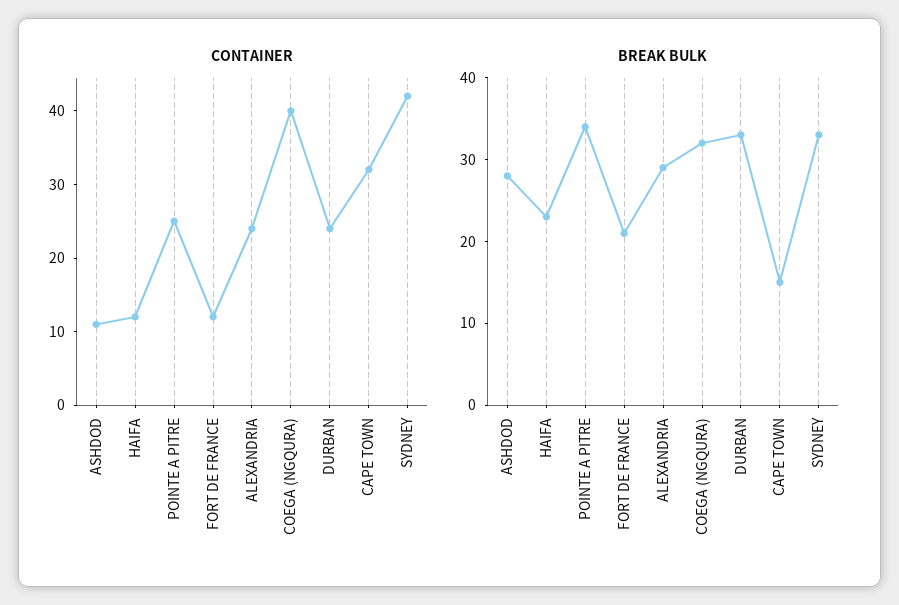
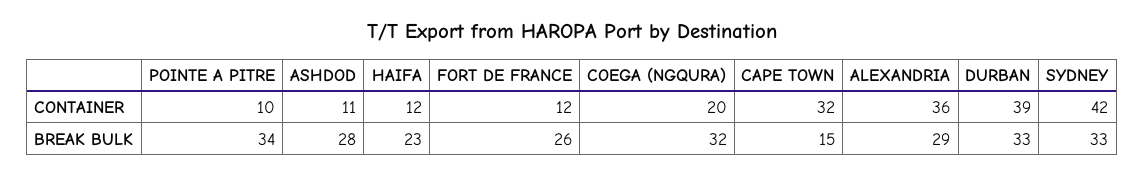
  {
    "CONTAINER": {
      "ASHDOD": 11,
      "HAIFA": 12,
-     "POINTE A PITRE": 25,
+     "POINTE A PITRE": 10,
      "FORT DE FRANCE": 12,
-     "ALEXANDRIA": 25,
+     "ALEXANDRIA": 36,
-     "COEGA (NGQURA)": 40,
+     "COEGA (NGQURA)": 20,
-     "DURBAN": 25,
+     "DURBAN": 39,
      "CAPE TOWN": 32,
      "SYDNEY": 42
    },
    "BREAK BULK": {
      "ASHDOD": 28,
      "HAIFA": 23,
      "POINTE A PITRE": 34,
-     "FORT DE FRANCE": 21,
+     "FORT DE FRANCE": 26,
      "ALEXANDRIA": 29,
      "COEGA (NGQURA)": 32,
      "DURBAN": 33,
      "CAPE TOWN": 15,
      "SYDNEY": 33
    }
  }

